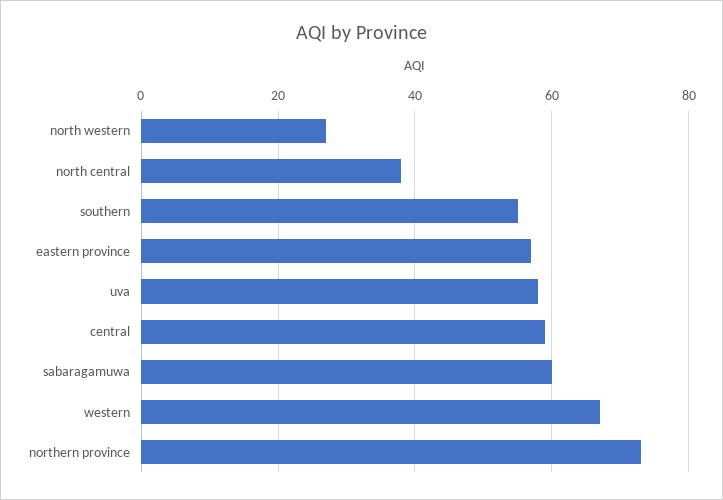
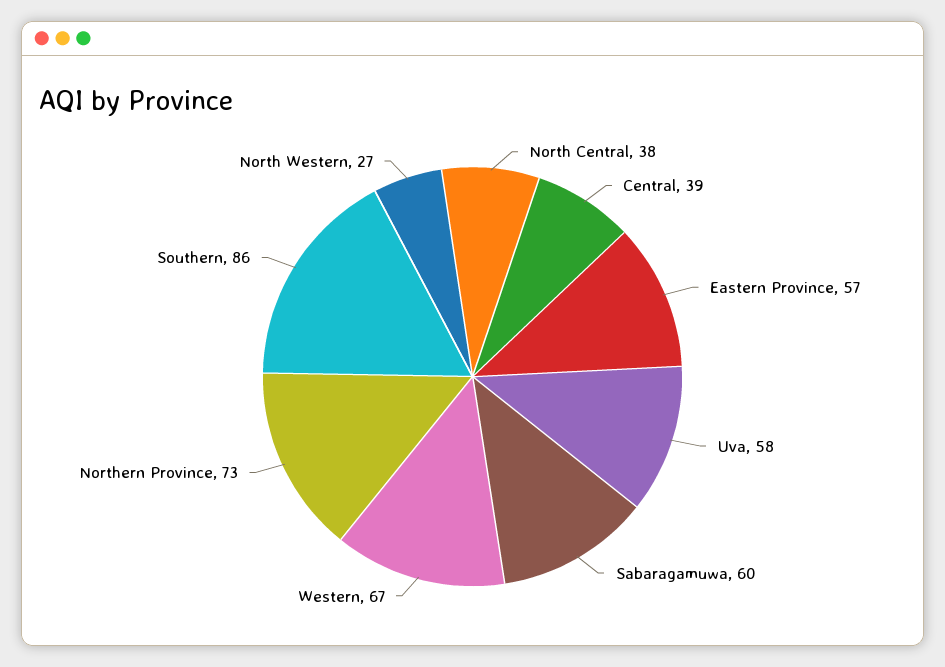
  {
    "north western": 27,
    "north central": 38,
-   "southern": 55,
+   "southern": 86,
    "eastern province": 57,
    "uva": 58,
-   "central": 60,
+   "central": 39,
    "sabaragamuwa": 60,
    "western": 67,
    "northern province": 73
  }

